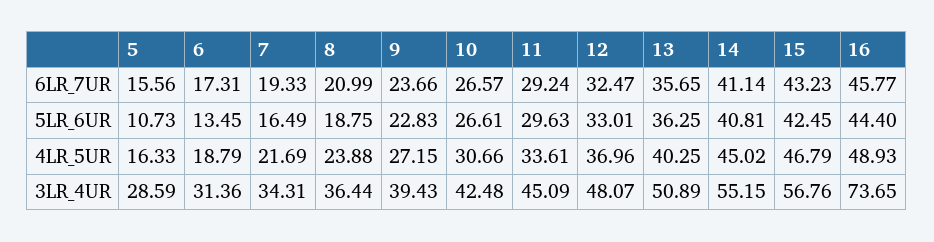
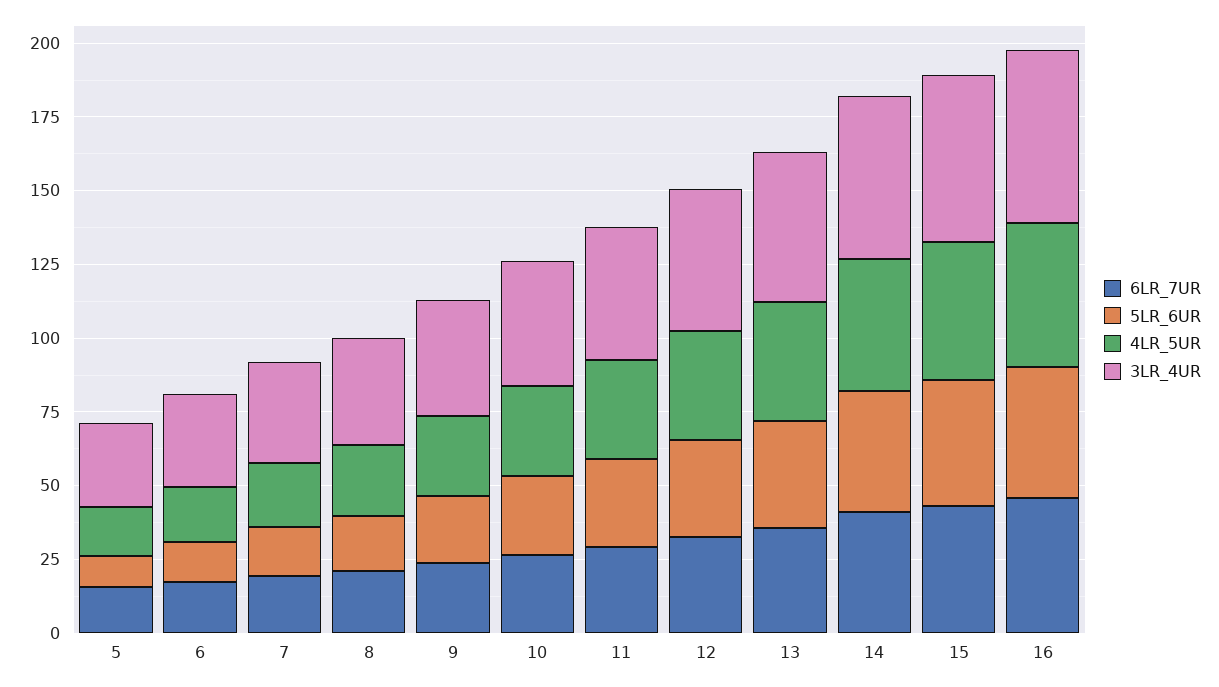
  {
    "6LR_7UR": {
      "5": 15.56,
      "6": 17.31,
      "7": 19.33,
      "8": 20.99,
      "9": 23.66,
      "10": 26.57,
      "11": 29.24,
      "12": 32.47,
      "13": 35.65,
      "14": 41.14,
      "15": 43.23,
      "16": 45.77
    },
    "5LR_6UR": {
      "5": 10.73,
      "6": 13.45,
      "7": 16.49,
      "8": 18.75,
      "9": 22.83,
      "10": 26.61,
      "11": 29.63,
      "12": 33.01,
      "13": 36.25,
      "14": 40.81,
      "15": 42.45,
      "16": 44.4
    },
    "4LR_5UR": {
      "5": 16.33,
      "6": 18.79,
      "7": 21.69,
      "8": 23.88,
      "9": 27.15,
      "10": 30.66,
      "11": 33.61,
      "12": 36.96,
      "13": 40.25,
      "14": 45.02,
      "15": 46.79,
      "16": 48.93
    },
    "3LR_4UR": {
      "5": 28.59,
      "6": 31.36,
      "7": 34.31,
      "8": 36.44,
      "9": 39.43,
      "10": 42.48,
      "11": 45.09,
      "12": 48.07,
      "13": 50.89,
      "14": 55.15,
      "15": 56.76,
-     "16": 73.65
+     "16": 60
    }
  }

